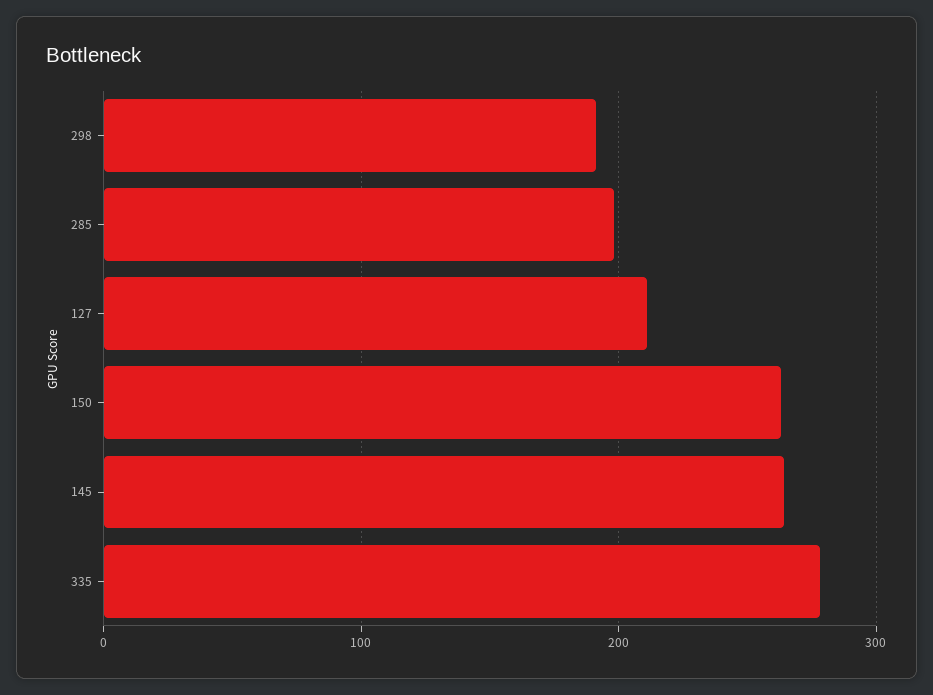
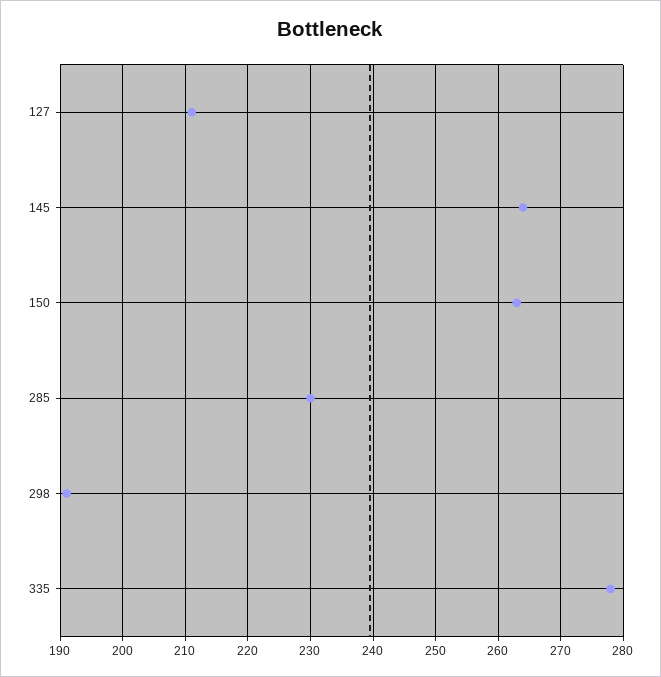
  {
    "298": 191,
-   "285": 200,
+   "285": 230,
    "127": 211,
    "150": 263,
    "145": 264,
    "335": 278
  }

